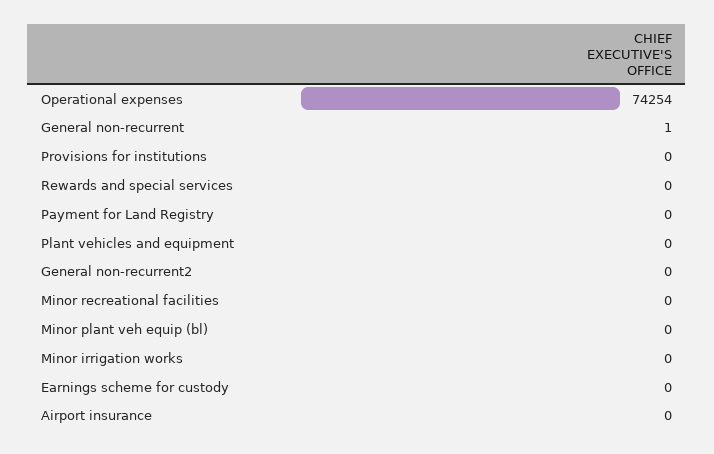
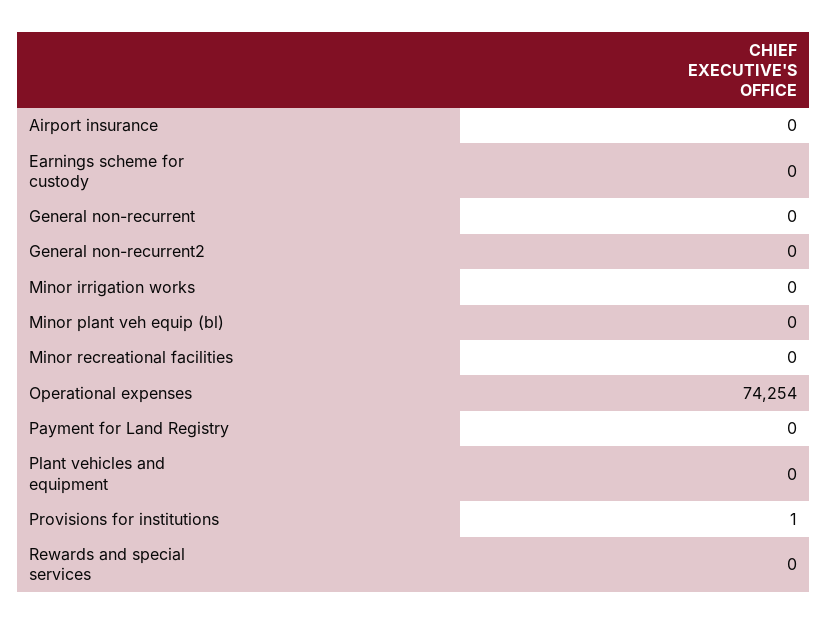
  {
    "Operational expenses": 74254,
-   "General non-recurrent": 1,
+   "General non-recurrent": 0,
-   "Provisions for institutions": 0,
+   "Provisions for institutions": 1,
    "Rewards and special services": 0,
    "Payment for Land Registry": 0,
    "Plant vehicles and equipment": 0,
    "General non-recurrent2": 0,
    "Minor recreational facilities": 0,
    "Minor plant veh equip (bl)": 0,
    "Minor irrigation works": 0,
    "Earnings scheme for custody": 0,
    "Airport insurance": 0
  }

